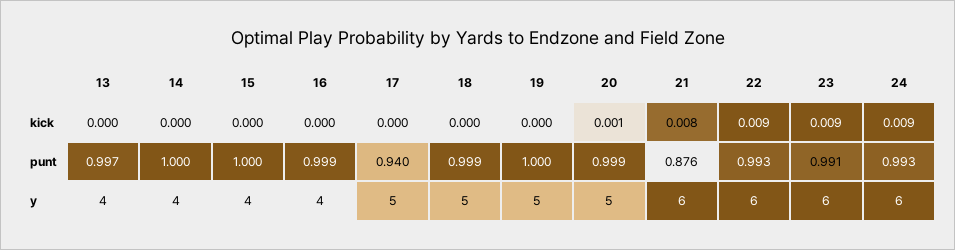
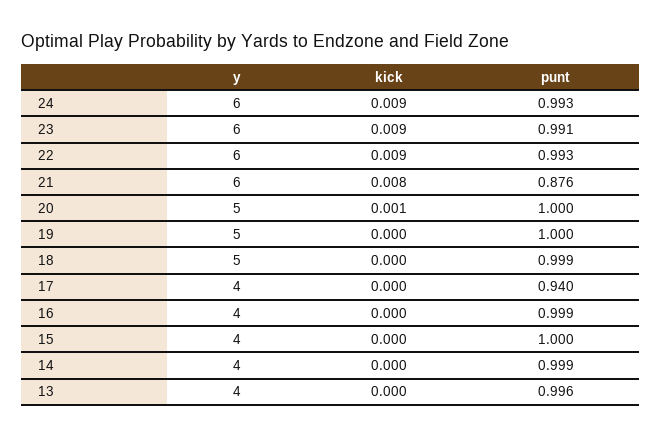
  {
    "13": {
      "kick": 0,
-     "punt": 0.997,
+     "punt": 0.996,
      "y": 4
    },
    "14": {
      "kick": 0,
-     "punt": 1,
+     "punt": 0.999,
      "y": 4
    },
    "15": {
      "kick": 0,
      "punt": 1,
      "y": 4
    },
    "16": {
      "kick": 0,
      "punt": 0.999,
      "y": 4
    },
    "17": {
      "kick": 0,
      "punt": 0.94,
-     "y": 5
+     "y": 4
    },
    "18": {
      "kick": 0,
      "punt": 0.999,
      "y": 5
    },
    "19": {
      "kick": 0,
      "punt": 1,
      "y": 5
    },
    "20": {
      "kick": 0.001,
-     "punt": 0.999,
+     "punt": 1,
      "y": 5
    },
    "21": {
      "kick": 0.008,
      "punt": 0.876,
      "y": 6
    },
    "22": {
      "kick": 0.009,
      "punt": 0.993,
      "y": 6
    },
    "23": {
      "kick": 0.009,
      "punt": 0.991,
      "y": 6
    },
    "24": {
      "kick": 0.009,
      "punt": 0.993,
      "y": 6
    }
  }

